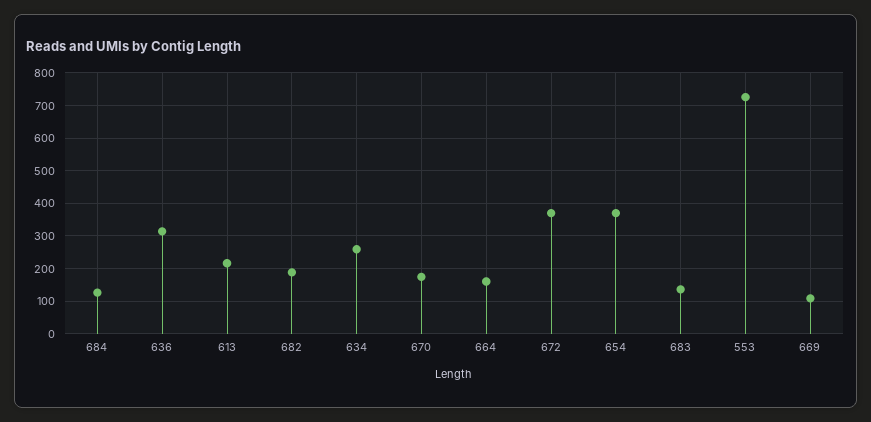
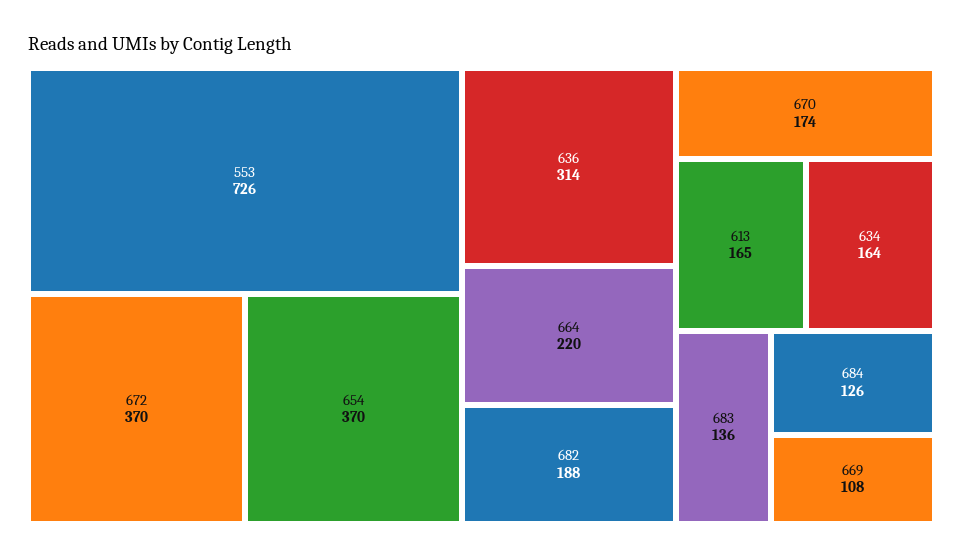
  {
    "684": 126,
    "636": 314,
-   "613": 220,
+   "613": 165,
    "682": 188,
-   "634": 260,
+   "634": 164,
    "670": 174,
-   "664": 160,
+   "664": 220,
    "672": 370,
    "654": 370,
    "683": 136,
    "553": 726,
    "669": 108
  }

